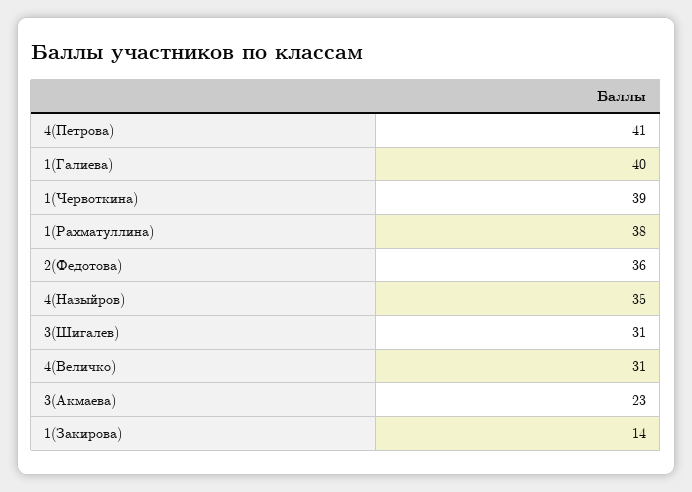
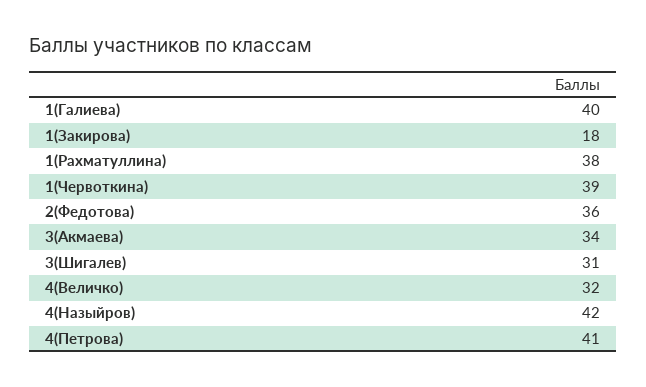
  {
    "4(Петрова)": 41,
    "1(Галиева)": 40,
    "1(Червоткина)": 39,
    "1(Рахматуллина)": 38,
    "2(Федотова)": 36,
-   "4(Назыйров)": 35,
+   "4(Назыйров)": 42,
    "3(Шигалев)": 31,
-   "4(Величко)": 31,
+   "4(Величко)": 32,
-   "3(Акмаева)": 23,
+   "3(Акмаева)": 34,
-   "1(Закирова)": 14
+   "1(Закирова)": 18
  }

